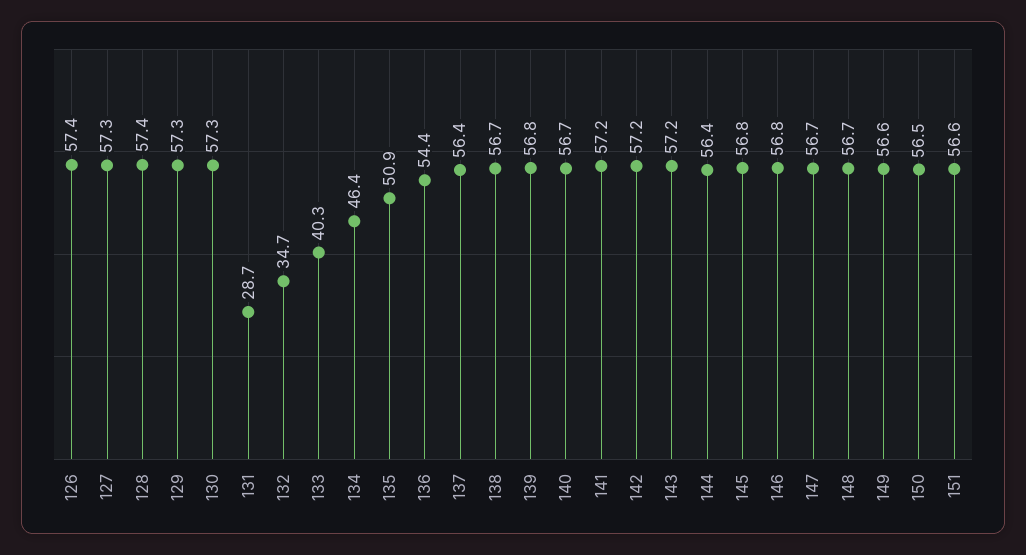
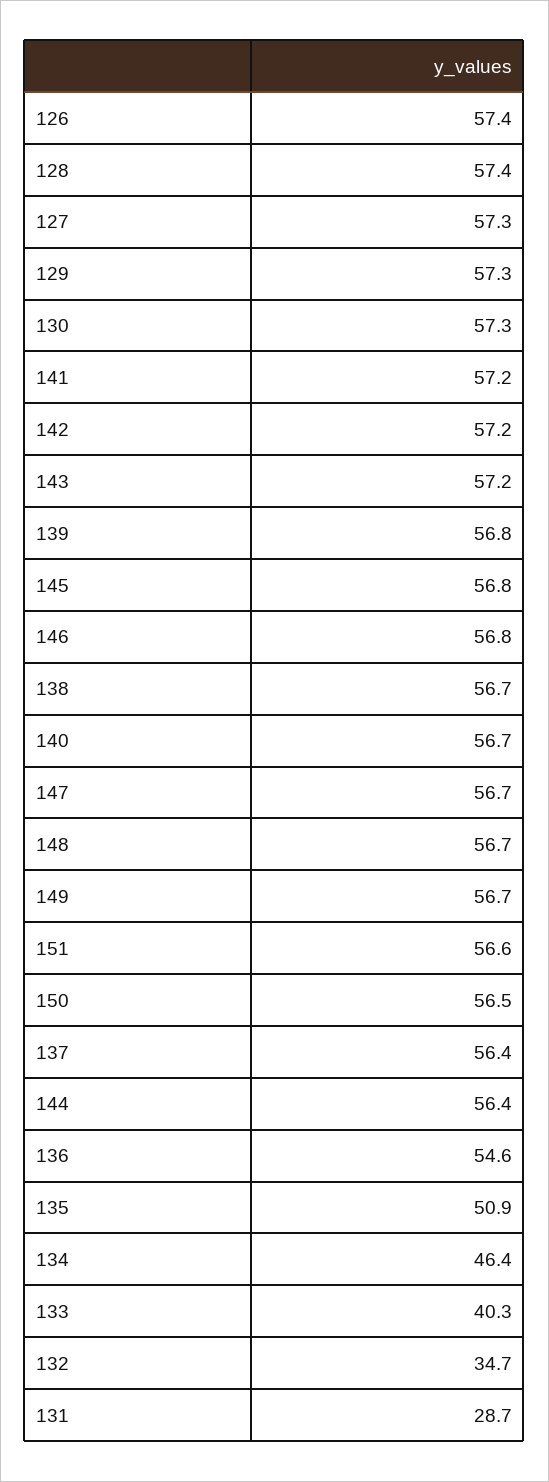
  {
    "126": 57.4,
    "127": 57.3,
    "128": 57.4,
    "129": 57.3,
    "130": 57.3,
    "131": 28.7,
    "132": 34.7,
    "133": 40.3,
    "134": 46.4,
    "135": 50.9,
-   "136": 54.4,
+   "136": 54.6,
    "137": 56.4,
    "138": 56.7,
    "139": 56.8,
    "140": 56.7,
    "141": 57.2,
    "142": 57.2,
    "143": 57.2,
    "144": 56.4,
    "145": 56.8,
    "146": 56.8,
    "147": 56.7,
    "148": 56.7,
-   "149": 56.6,
+   "149": 56.7,
    "150": 56.5,
    "151": 56.6
  }

